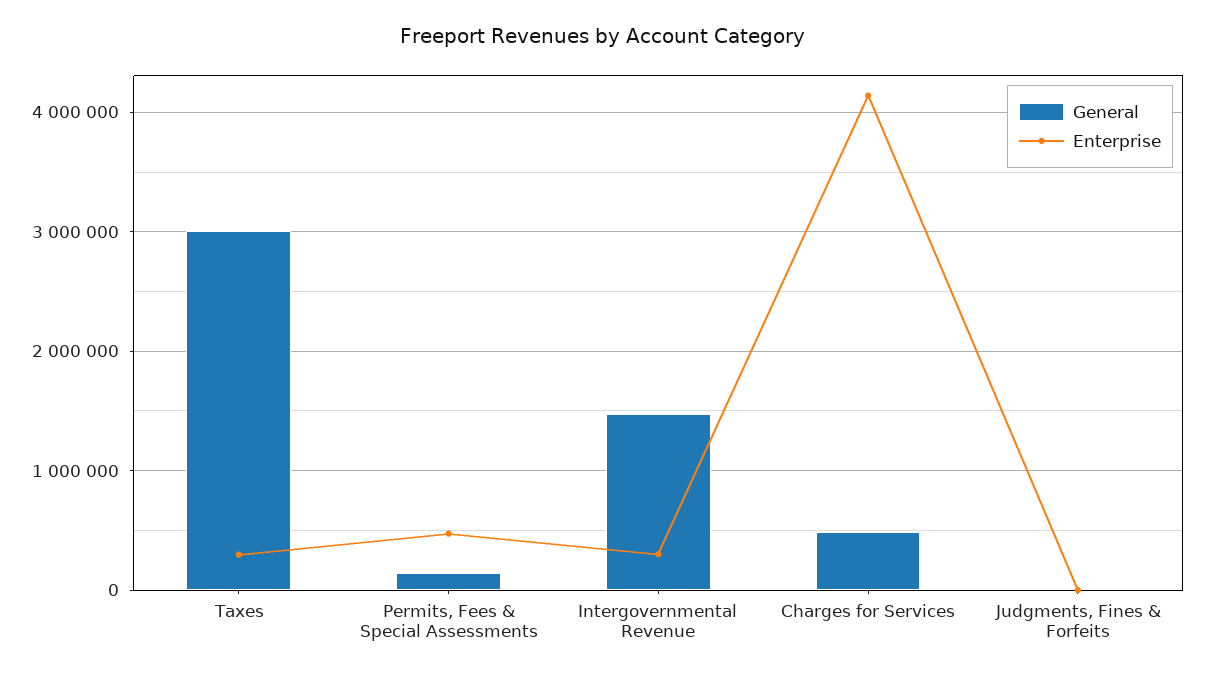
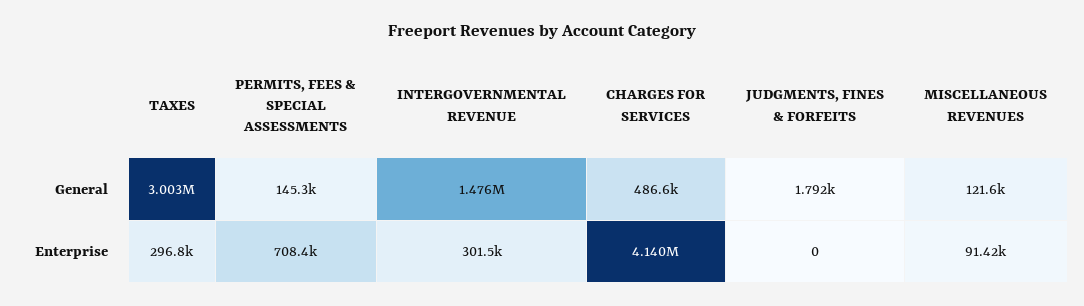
  {
    "General": {
      "Taxes": 3003000,
      "Permits, Fees & Special Assessments": 145300,
      "Intergovernmental Revenue": 1476000,
      "Charges for Services": 486600,
-     "Judgments, Fines & Forfeits": 1792
+     "Judgments, Fines & Forfeits": 1792,
+     "MISCELLANEOUS REVENUES": 121600
    },
    "Enterprise": {
      "Taxes": 296800,
-     "Permits, Fees & Special Assessments": 500000,
+     "Permits, Fees & Special Assessments": 708400,
      "Intergovernmental Revenue": 301500,
      "Charges for Services": 4140000,
-     "Judgments, Fines & Forfeits": 0
+     "Judgments, Fines & Forfeits": 0,
+     "MISCELLANEOUS REVENUES": 91420
    }
  }

